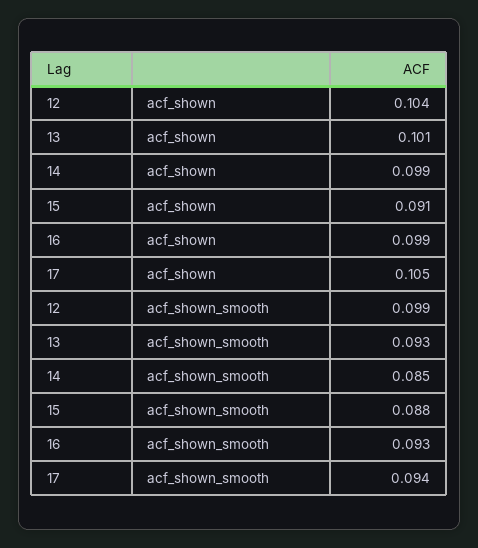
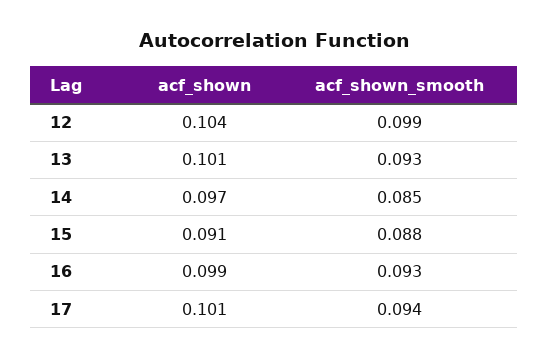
  {
    "12": {
      "acf_shown": 0.104,
      "acf_shown_smooth": 0.099
    },
    "13": {
      "acf_shown": 0.101,
      "acf_shown_smooth": 0.093
    },
    "14": {
-     "acf_shown": 0.099,
+     "acf_shown": 0.097,
      "acf_shown_smooth": 0.085
    },
    "15": {
      "acf_shown": 0.091,
      "acf_shown_smooth": 0.088
    },
    "16": {
      "acf_shown": 0.099,
      "acf_shown_smooth": 0.093
    },
    "17": {
-     "acf_shown": 0.105,
+     "acf_shown": 0.101,
      "acf_shown_smooth": 0.094
    }
  }

